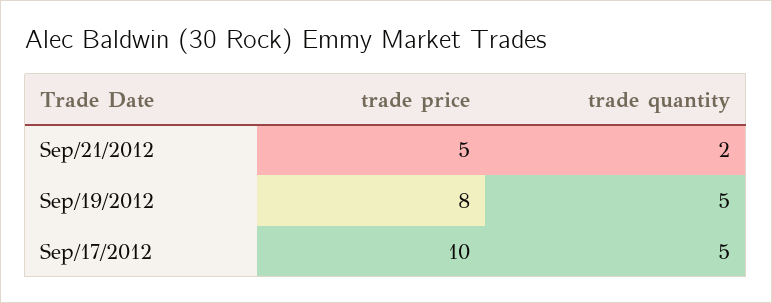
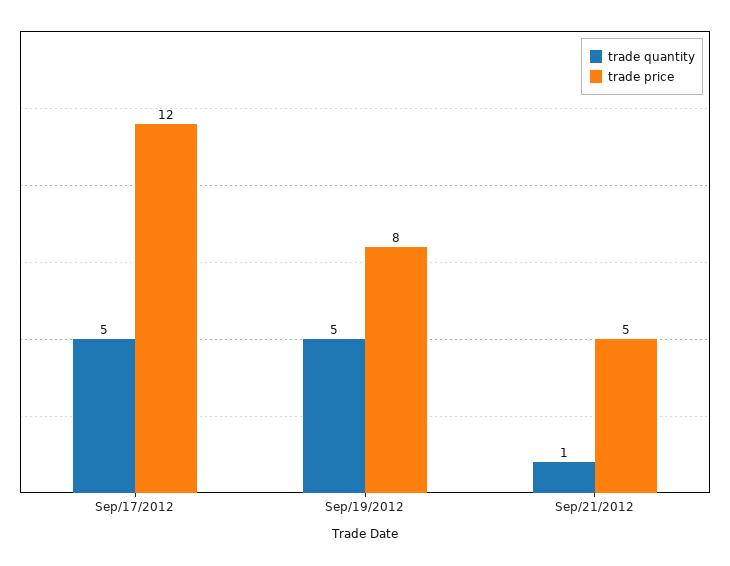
  {
    "trade price": {
      "Sep/21/2012": 5,
      "Sep/19/2012": 8,
-     "Sep/17/2012": 10
+     "Sep/17/2012": 12
    },
    "trade quantity": {
-     "Sep/21/2012": 2,
+     "Sep/21/2012": 1,
      "Sep/19/2012": 5,
      "Sep/17/2012": 5
    }
  }

